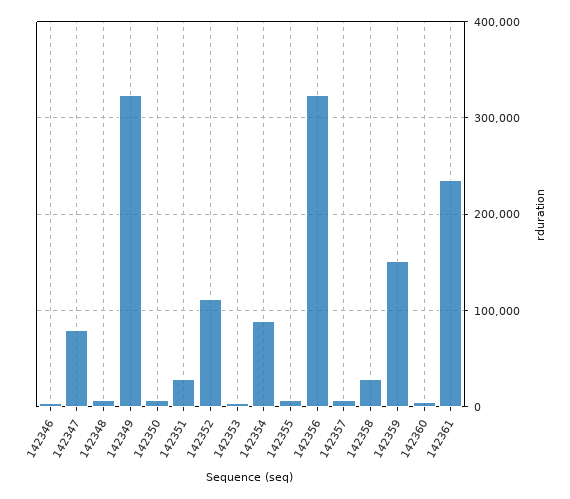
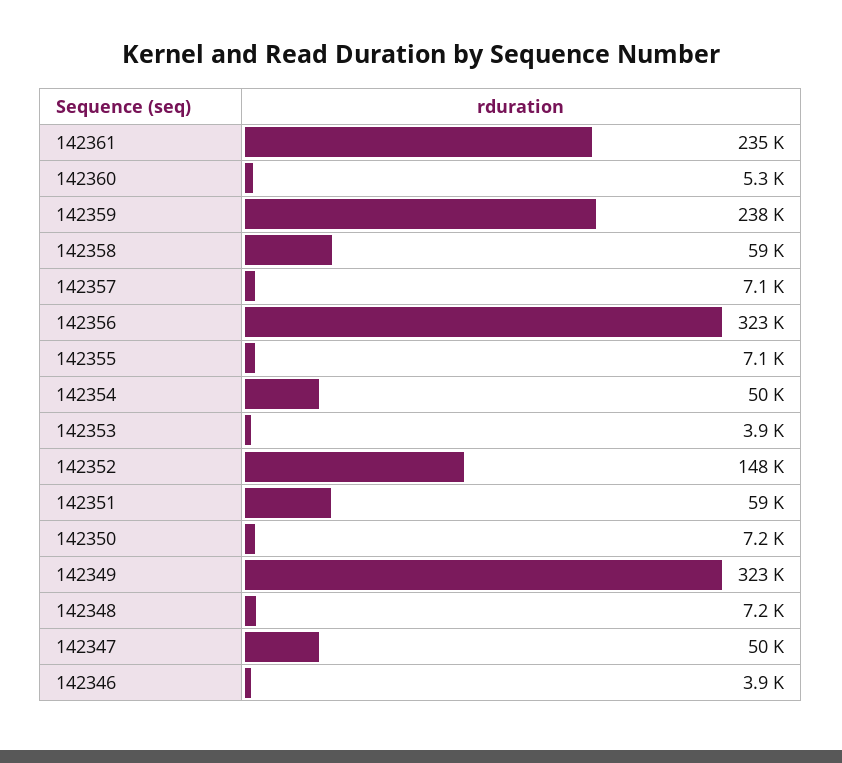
  {
    "142346": 3900,
-   "142347": 80000,
+   "142347": 50000,
    "142348": 7200,
    "142349": 323000,
    "142350": 7200,
-   "142351": 30000,
+   "142351": 59000,
-   "142352": 110000,
+   "142352": 148000,
    "142353": 3900,
-   "142354": 90000,
+   "142354": 50000,
    "142355": 7100,
    "142356": 323000,
    "142357": 7100,
-   "142358": 30000,
+   "142358": 59000,
-   "142359": 150000,
+   "142359": 238000,
    "142360": 5300,
    "142361": 235000
  }

